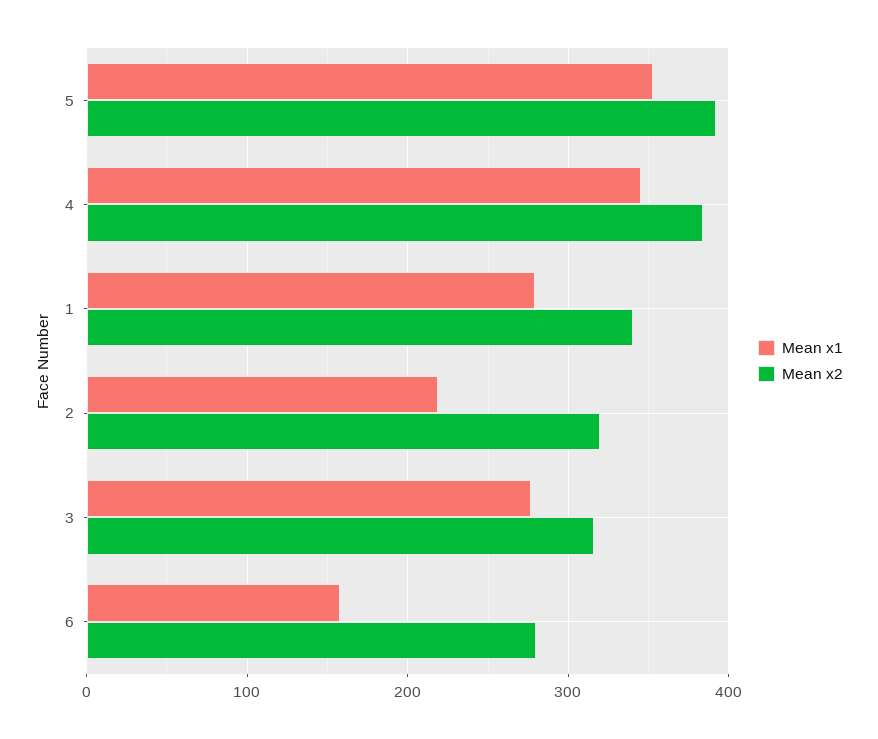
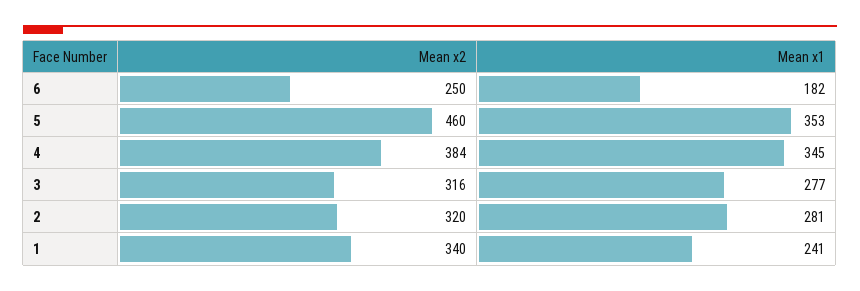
  {
    "Mean x1": {
      "5": 353,
      "4": 345,
-     "1": 280,
+     "1": 241,
-     "2": 220,
+     "2": 281,
      "3": 277,
-     "6": 160
+     "6": 182
    },
    "Mean x2": {
-     "5": 390,
+     "5": 460,
      "4": 384,
      "1": 340,
      "2": 320,
      "3": 316,
-     "6": 280
+     "6": 250
    }
  }

